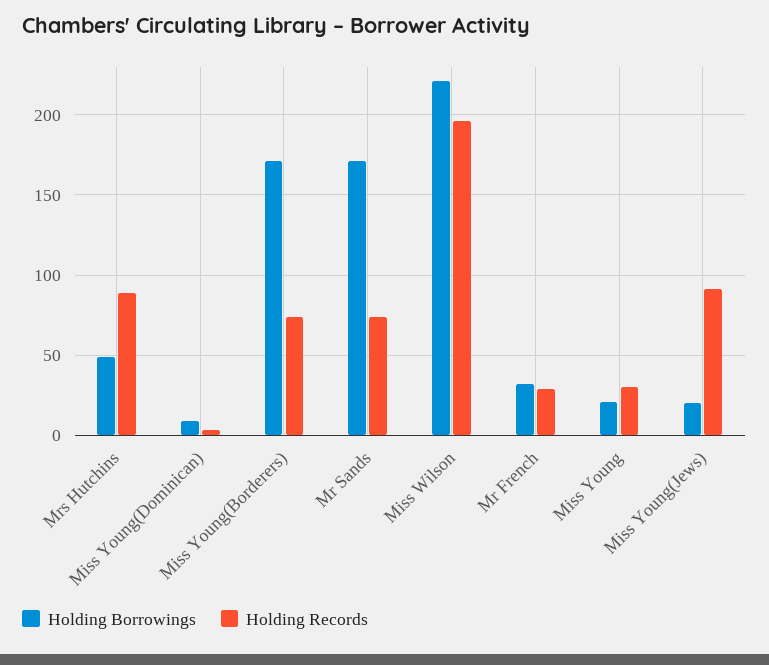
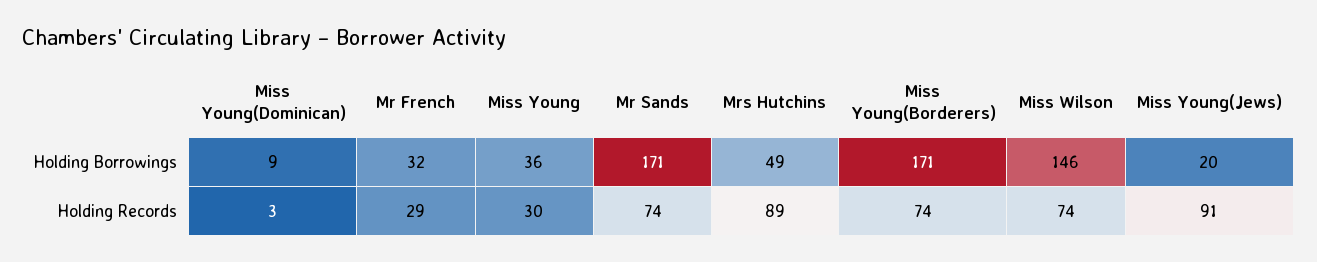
  {
    "Holding Borrowings": {
      "Mrs Hutchins": 49,
      "Miss Young(Dominican)": 9,
      "Miss Young(Borderers)": 171,
      "Mr Sands": 171,
-     "Miss Wilson": 220,
+     "Miss Wilson": 146,
      "Mr French": 32,
-     "Miss Young": 20,
+     "Miss Young": 36,
      "Miss Young(Jews)": 20
    },
    "Holding Records": {
      "Mrs Hutchins": 89,
      "Miss Young(Dominican)": 3,
      "Miss Young(Borderers)": 74,
      "Mr Sands": 74,
-     "Miss Wilson": 195,
+     "Miss Wilson": 74,
      "Mr French": 29,
      "Miss Young": 30,
      "Miss Young(Jews)": 91
    }
  }

